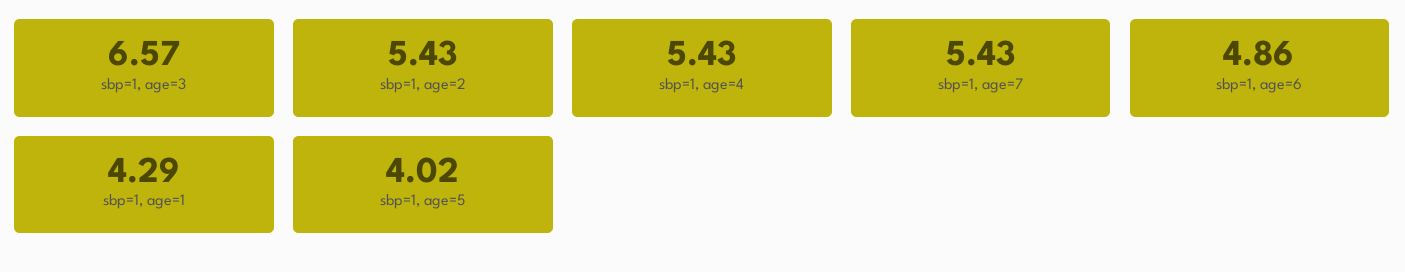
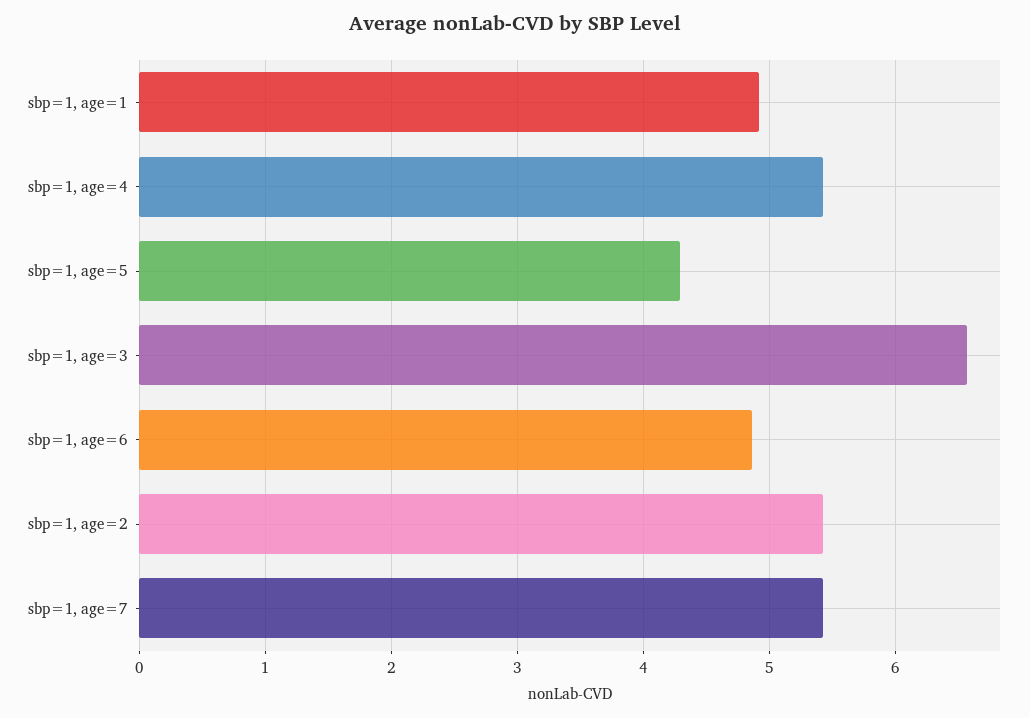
  {
    "sbp=1, age=3": 6.57,
    "sbp=1, age=2": 5.43,
    "sbp=1, age=4": 5.43,
    "sbp=1, age=7": 5.43,
    "sbp=1, age=6": 4.86,
-   "sbp=1, age=1": 4.29,
+   "sbp=1, age=1": 4.9,
-   "sbp=1, age=5": 4.02
+   "sbp=1, age=5": 4.3
  }

